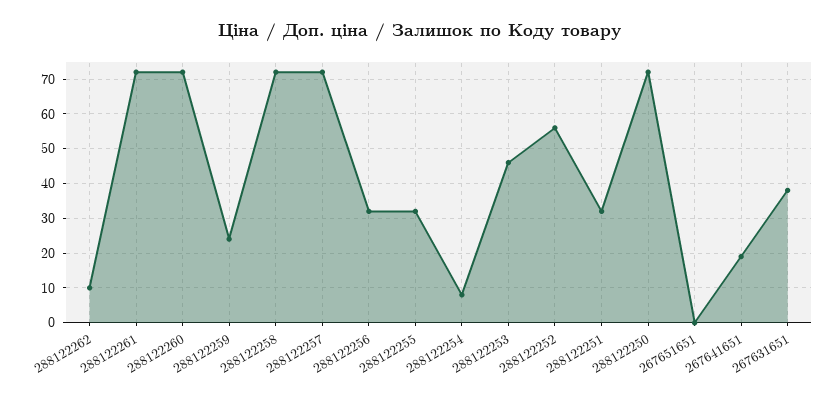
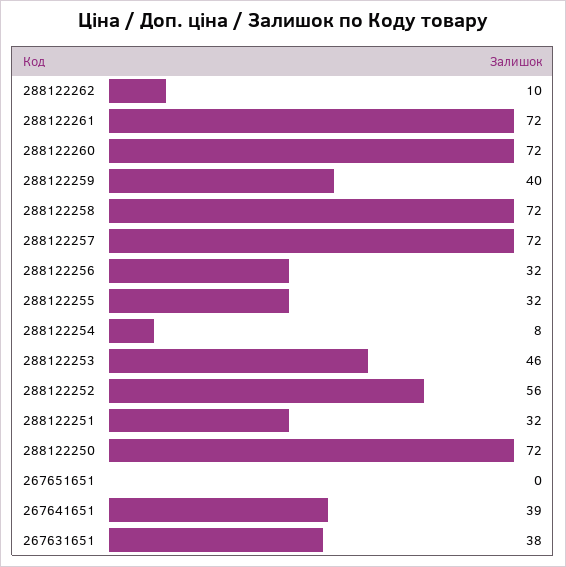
  {
    "288122262": 10,
    "288122261": 72,
    "288122260": 72,
-   "288122259": 25,
+   "288122259": 40,
    "288122258": 72,
    "288122257": 72,
    "288122256": 32,
    "288122255": 32,
    "288122254": 8,
    "288122253": 46,
    "288122252": 56,
    "288122251": 32,
    "288122250": 72,
    "267651651": 0,
-   "267641651": 20,
+   "267641651": 39,
    "267631651": 38
  }

